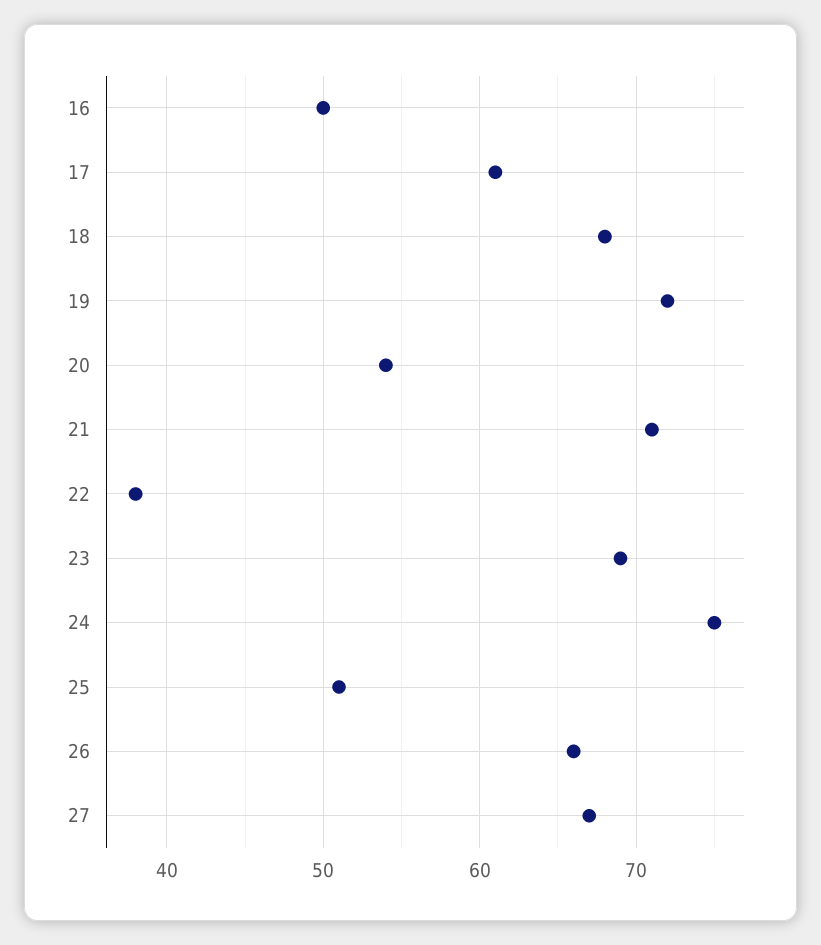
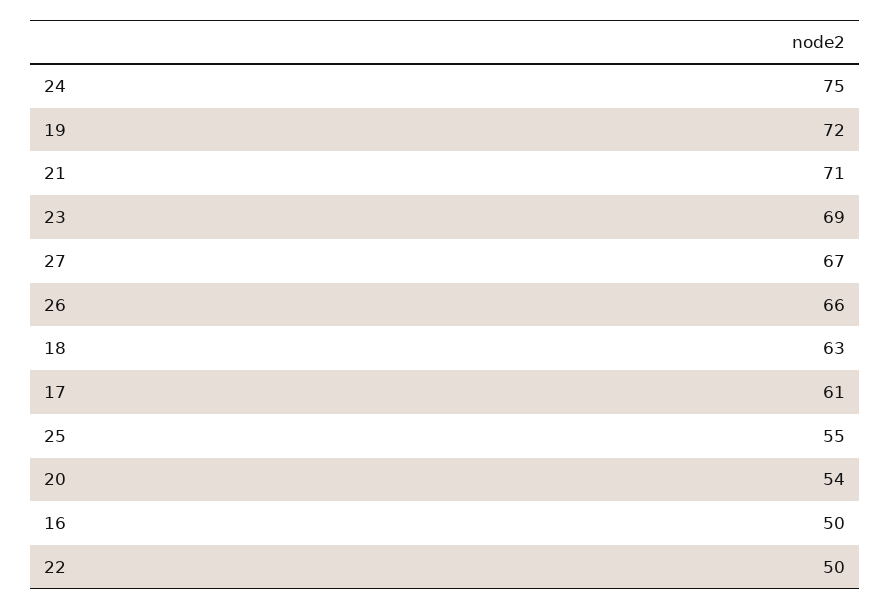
  {
    "16": 50,
    "17": 61,
-   "18": 68,
+   "18": 63,
    "19": 72,
    "20": 54,
    "21": 71,
-   "22": 38,
+   "22": 50,
    "23": 69,
    "24": 75,
-   "25": 51,
+   "25": 55,
    "26": 66,
    "27": 67
  }

